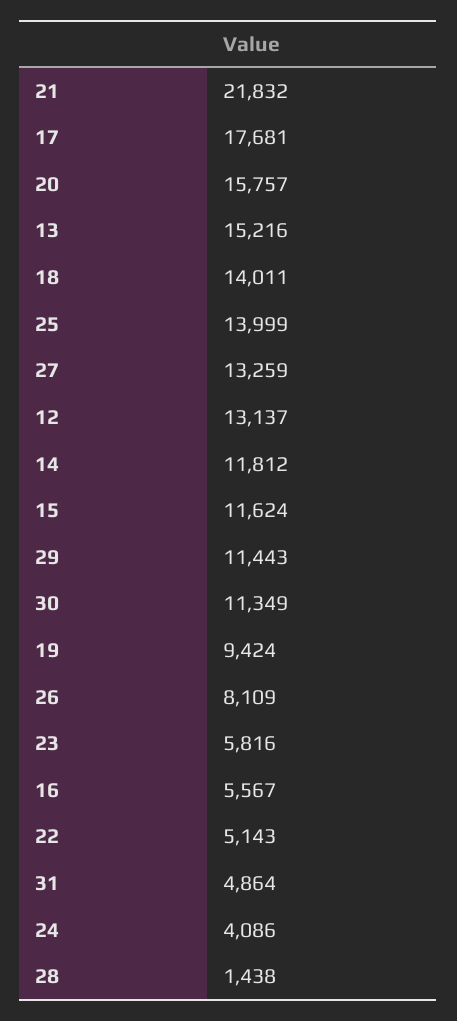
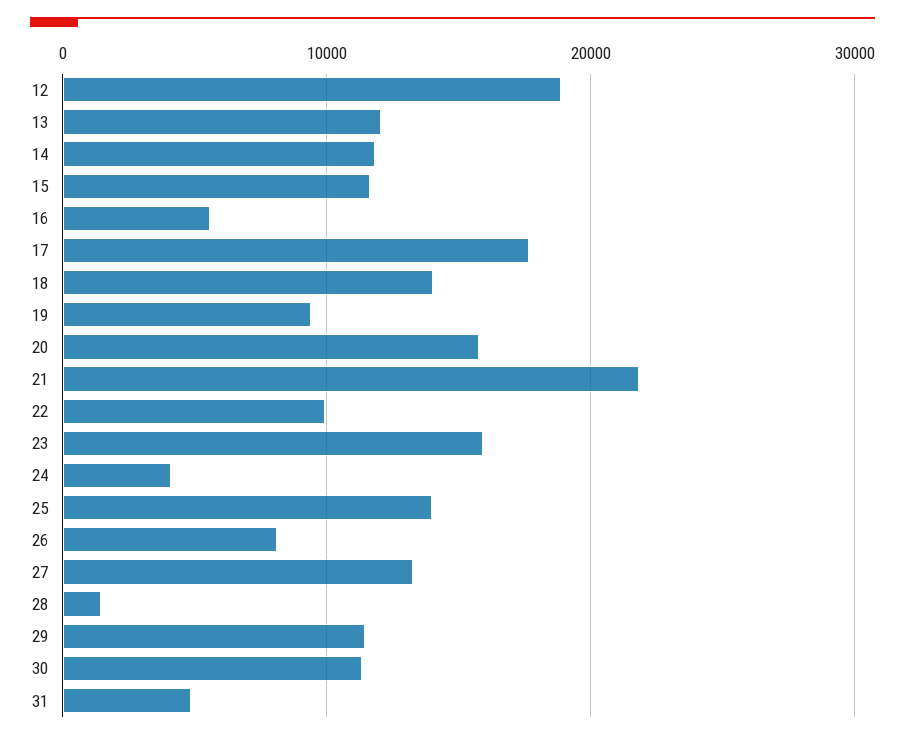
  {
    "21": 21832,
    "17": 17681,
    "20": 15757,
-   "13": 15216,
+   "13": 12000,
    "18": 14011,
    "25": 13999,
    "27": 13259,
-   "12": 13137,
+   "12": 19000,
    "14": 11812,
    "15": 11624,
    "29": 11443,
    "30": 11349,
    "19": 9424,
    "26": 8109,
-   "23": 5816,
+   "23": 16000,
    "16": 5567,
-   "22": 5143,
+   "22": 10000,
    "31": 4864,
    "24": 4086,
    "28": 1438
  }

